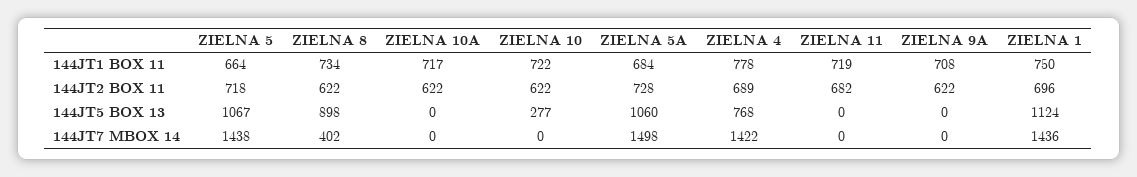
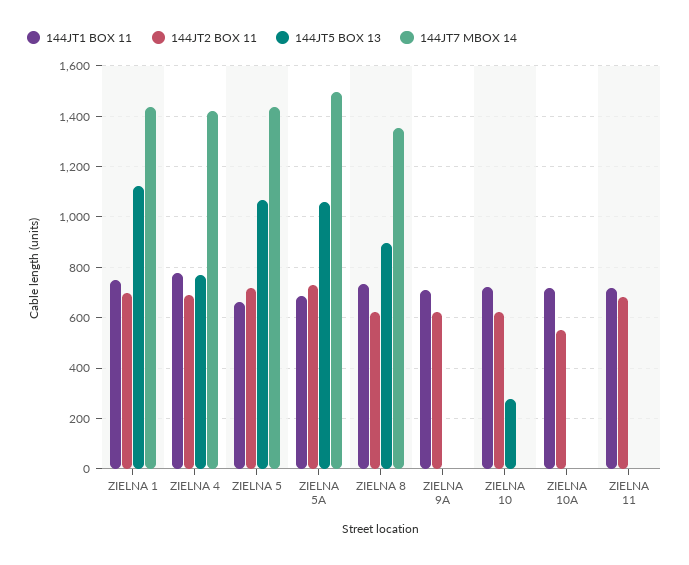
  {
    "144JT1 BOX 11": {
      "ZIELNA 5": 664,
      "ZIELNA 8": 734,
      "ZIELNA 10A": 717,
      "ZIELNA 10": 722,
      "ZIELNA 5A": 684,
      "ZIELNA 4": 778,
      "ZIELNA 11": 719,
      "ZIELNA 9A": 708,
      "ZIELNA 1": 750
    },
    "144JT2 BOX 11": {
      "ZIELNA 5": 718,
      "ZIELNA 8": 622,
-     "ZIELNA 10A": 622,
+     "ZIELNA 10A": 550,
      "ZIELNA 10": 622,
      "ZIELNA 5A": 728,
      "ZIELNA 4": 689,
      "ZIELNA 11": 682,
      "ZIELNA 9A": 622,
      "ZIELNA 1": 696
    },
    "144JT5 BOX 13": {
      "ZIELNA 5": 1067,
      "ZIELNA 8": 898,
      "ZIELNA 10A": 0,
      "ZIELNA 10": 277,
      "ZIELNA 5A": 1060,
      "ZIELNA 4": 768,
      "ZIELNA 11": 0,
      "ZIELNA 9A": 0,
      "ZIELNA 1": 1124
    },
    "144JT7 MBOX 14": {
      "ZIELNA 5": 1438,
-     "ZIELNA 8": 402,
+     "ZIELNA 8": 1350,
      "ZIELNA 10A": 0,
      "ZIELNA 10": 0,
      "ZIELNA 5A": 1498,
      "ZIELNA 4": 1422,
      "ZIELNA 11": 0,
      "ZIELNA 9A": 0,
      "ZIELNA 1": 1436
    }
  }

